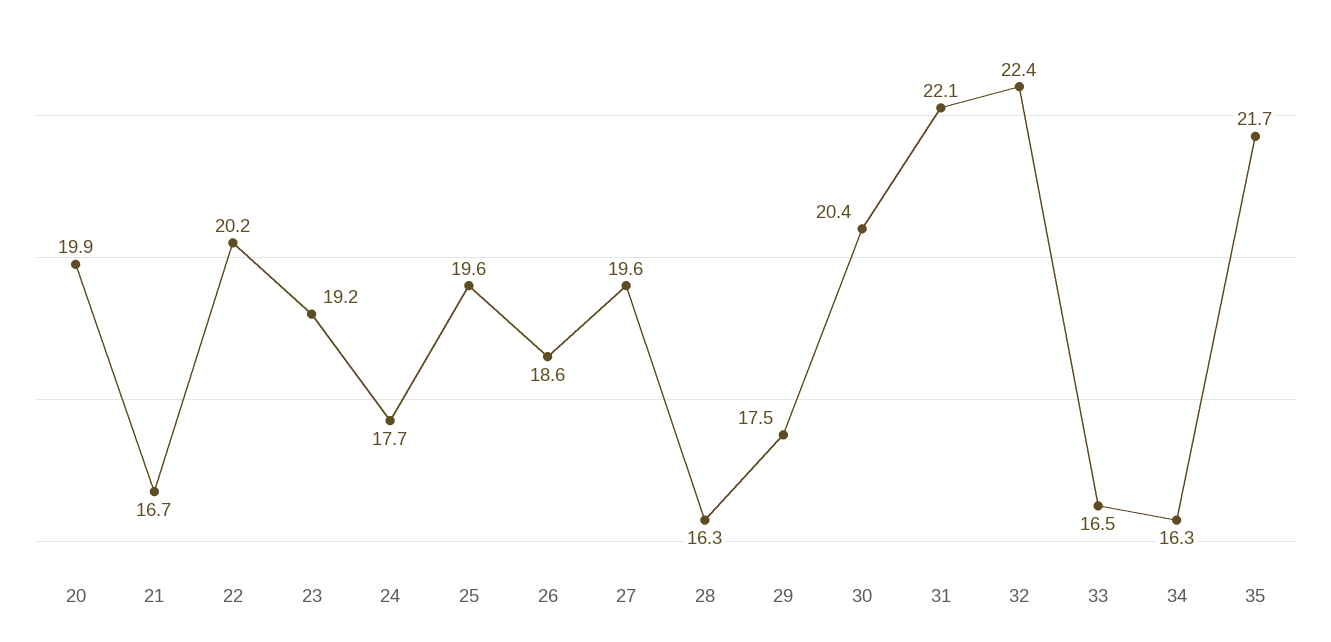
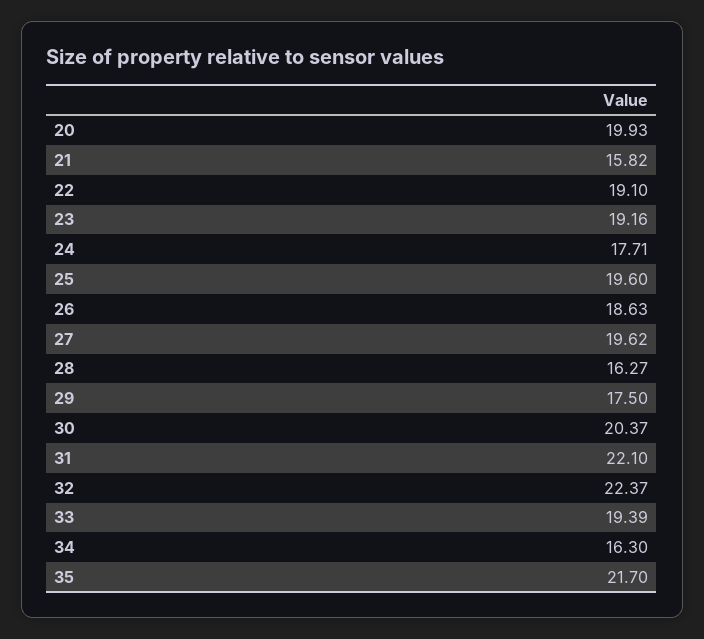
  {
    "20": 19.93,
-   "21": 16.7,
+   "21": 15.82,
-   "22": 20.2,
+   "22": 19.1,
    "23": 19.16,
    "24": 17.71,
    "25": 19.6,
    "26": 18.63,
    "27": 19.62,
    "28": 16.27,
    "29": 17.5,
    "30": 20.37,
    "31": 22.1,
    "32": 22.37,
-   "33": 16.5,
+   "33": 19.39,
    "34": 16.3,
    "35": 21.7
  }

